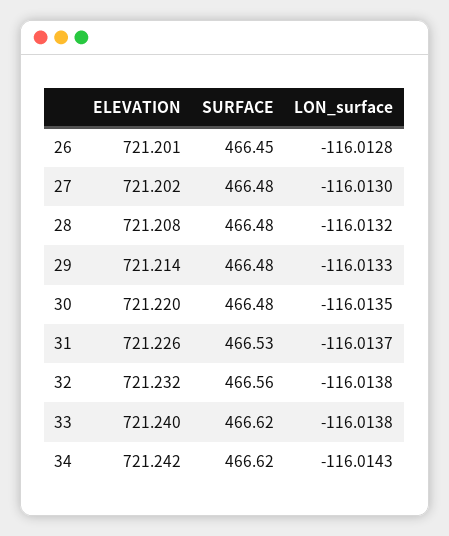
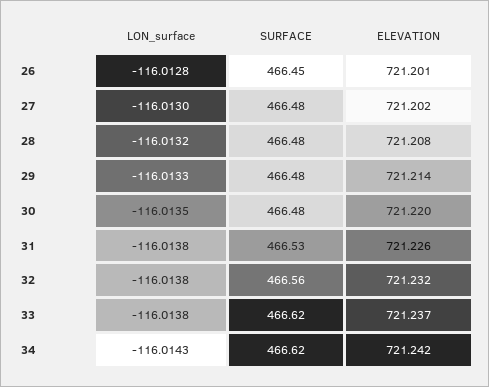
  {
    "ELEVATION": {
      "26": 721.201,
      "27": 721.202,
      "28": 721.208,
      "29": 721.214,
      "30": 721.22,
      "31": 721.226,
      "32": 721.232,
-     "33": 721.24,
+     "33": 721.237,
      "34": 721.242
    },
    "SURFACE": {
      "26": 466.45,
      "27": 466.48,
      "28": 466.48,
      "29": 466.48,
      "30": 466.48,
      "31": 466.53,
      "32": 466.56,
      "33": 466.62,
      "34": 466.62
    },
    "LON_surface": {
      "26": -116.0128,
      "27": -116.013,
      "28": -116.0132,
      "29": -116.0133,
      "30": -116.0135,
-     "31": -116.0137,
+     "31": -116.0138,
      "32": -116.0138,
      "33": -116.0138,
      "34": -116.0143
    }
  }

